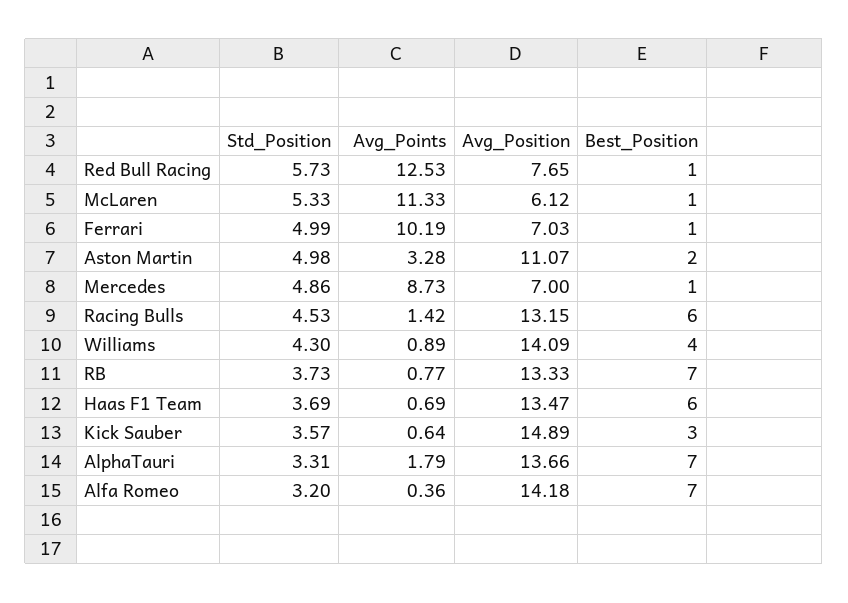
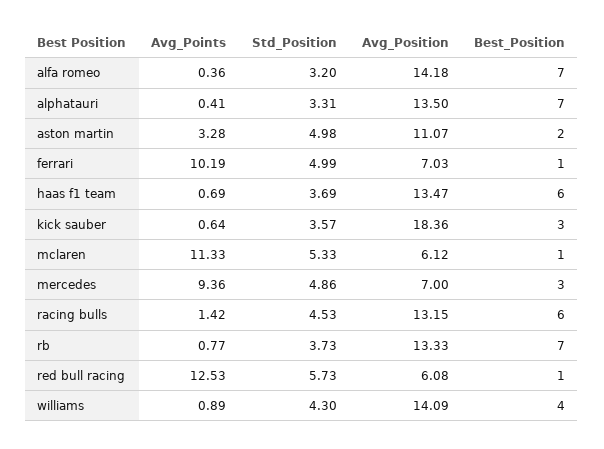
  {
    "Std_Position": {
      "Red Bull Racing": 5.73,
      "McLaren": 5.33,
      "Ferrari": 4.99,
      "Aston Martin": 4.98,
      "Mercedes": 4.86,
      "Racing Bulls": 4.53,
      "Williams": 4.3,
      "RB": 3.73,
      "Haas F1 Team": 3.69,
      "Kick Sauber": 3.57,
      "AlphaTauri": 3.31,
      "Alfa Romeo": 3.2
    },
    "Avg_Points": {
      "Red Bull Racing": 12.53,
      "McLaren": 11.33,
      "Ferrari": 10.19,
      "Aston Martin": 3.28,
-     "Mercedes": 8.73,
+     "Mercedes": 9.36,
      "Racing Bulls": 1.42,
      "Williams": 0.89,
      "RB": 0.77,
      "Haas F1 Team": 0.69,
      "Kick Sauber": 0.64,
-     "AlphaTauri": 1.79,
+     "AlphaTauri": 0.41,
      "Alfa Romeo": 0.36
    },
    "Avg_Position": {
-     "Red Bull Racing": 7.65,
+     "Red Bull Racing": 6.08,
      "McLaren": 6.12,
      "Ferrari": 7.03,
      "Aston Martin": 11.07,
      "Mercedes": 7,
      "Racing Bulls": 13.15,
      "Williams": 14.09,
      "RB": 13.33,
      "Haas F1 Team": 13.47,
-     "Kick Sauber": 14.89,
+     "Kick Sauber": 18.36,
-     "AlphaTauri": 13.66,
+     "AlphaTauri": 13.5,
      "Alfa Romeo": 14.18
    },
    "Best_Position": {
      "Red Bull Racing": 1,
      "McLaren": 1,
      "Ferrari": 1,
      "Aston Martin": 2,
-     "Mercedes": 1,
+     "Mercedes": 3,
      "Racing Bulls": 6,
      "Williams": 4,
      "RB": 7,
      "Haas F1 Team": 6,
      "Kick Sauber": 3,
      "AlphaTauri": 7,
      "Alfa Romeo": 7
    }
  }

